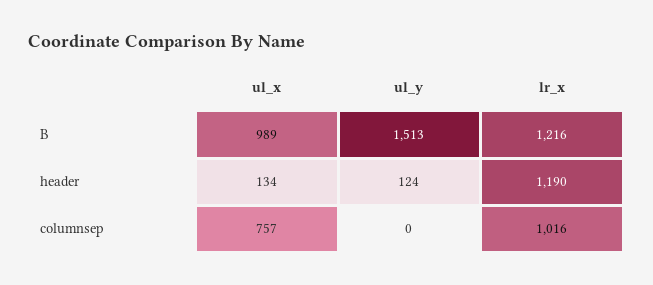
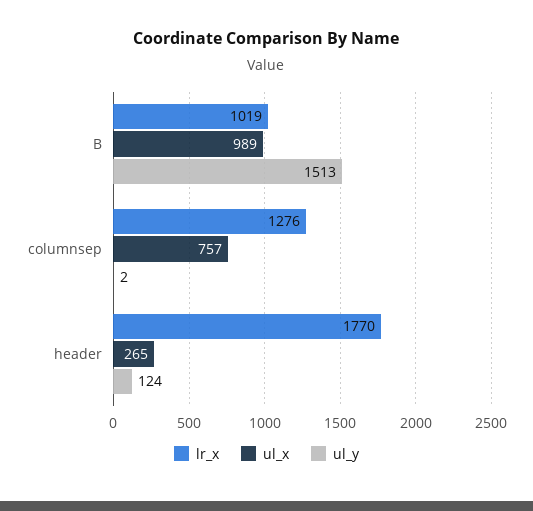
  {
    "ul_x": {
      "B": 989,
-     "header": 134,
+     "header": 265,
      "columnsep": 757
    },
    "ul_y": {
      "B": 1513,
      "header": 124,
-     "columnsep": 0
+     "columnsep": 2
    },
    "lr_x": {
-     "B": 1216,
+     "B": 1019,
-     "header": 1190,
+     "header": 1770,
-     "columnsep": 1016
+     "columnsep": 1276
    }
  }

